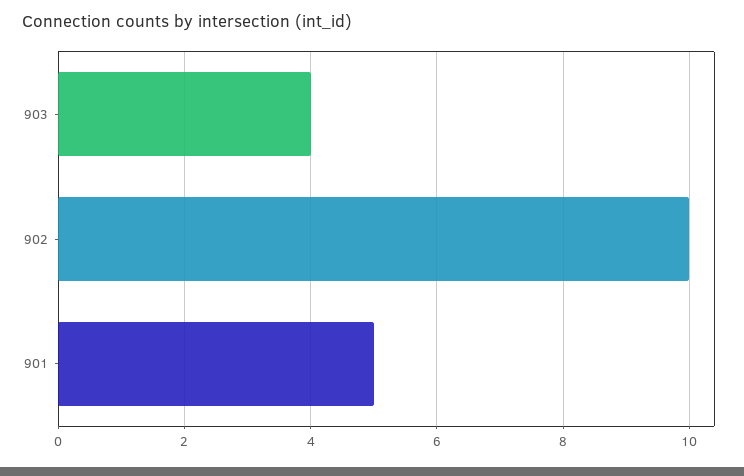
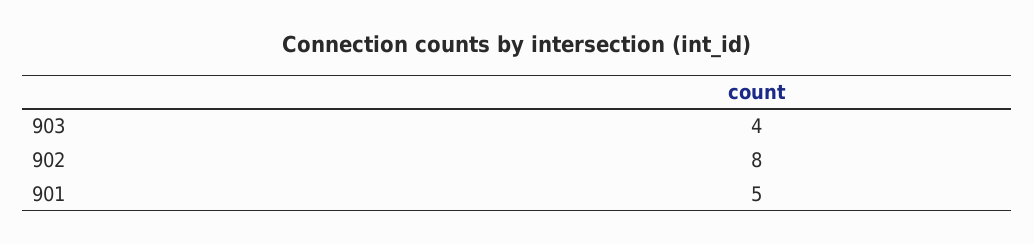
  {
    "903": 4,
-   "902": 10,
+   "902": 8,
    "901": 5
  }

